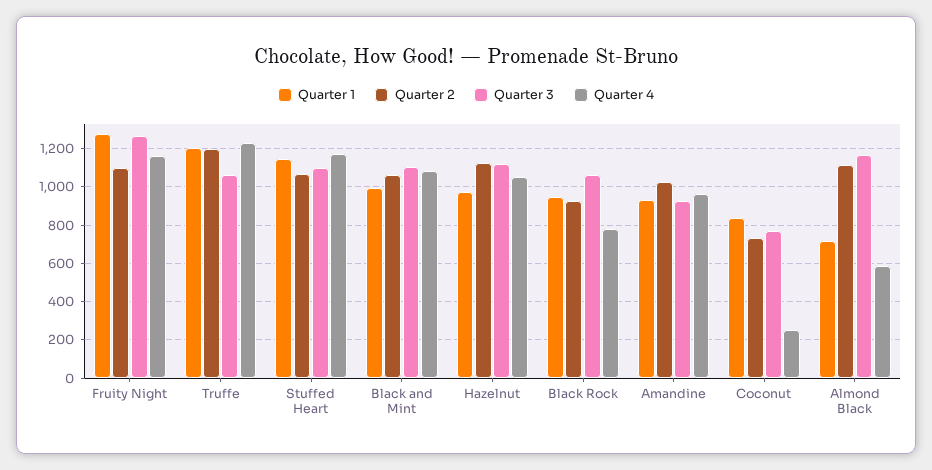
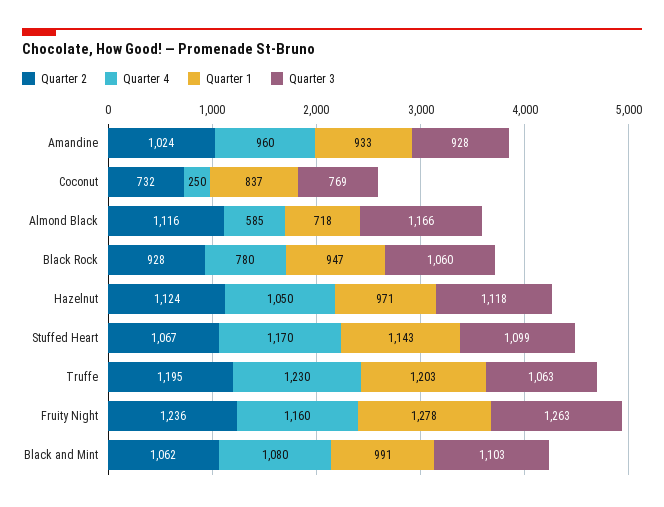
  {
    "Quarter 1": {
      "Fruity Night": 1278,
      "Truffe": 1203,
      "Stuffed Heart": 1143,
      "Black and Mint": 991,
      "Hazelnut": 971,
      "Black Rock": 947,
      "Amandine": 933,
      "Coconut": 837,
      "Almond Black": 718
    },
    "Quarter 2": {
-     "Fruity Night": 1100,
+     "Fruity Night": 1236,
      "Truffe": 1195,
      "Stuffed Heart": 1067,
      "Black and Mint": 1062,
      "Hazelnut": 1124,
      "Black Rock": 928,
      "Amandine": 1024,
      "Coconut": 732,
      "Almond Black": 1116
    },
    "Quarter 3": {
      "Fruity Night": 1263,
      "Truffe": 1063,
      "Stuffed Heart": 1099,
      "Black and Mint": 1103,
      "Hazelnut": 1118,
      "Black Rock": 1060,
      "Amandine": 928,
      "Coconut": 769,
      "Almond Black": 1166
    },
    "Quarter 4": {
      "Fruity Night": 1160,
      "Truffe": 1230,
      "Stuffed Heart": 1170,
      "Black and Mint": 1080,
      "Hazelnut": 1050,
      "Black Rock": 780,
      "Amandine": 960,
      "Coconut": 250,
      "Almond Black": 585
    }
  }

